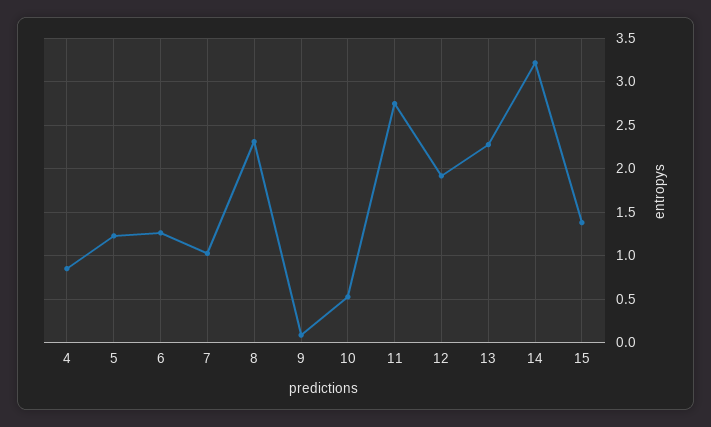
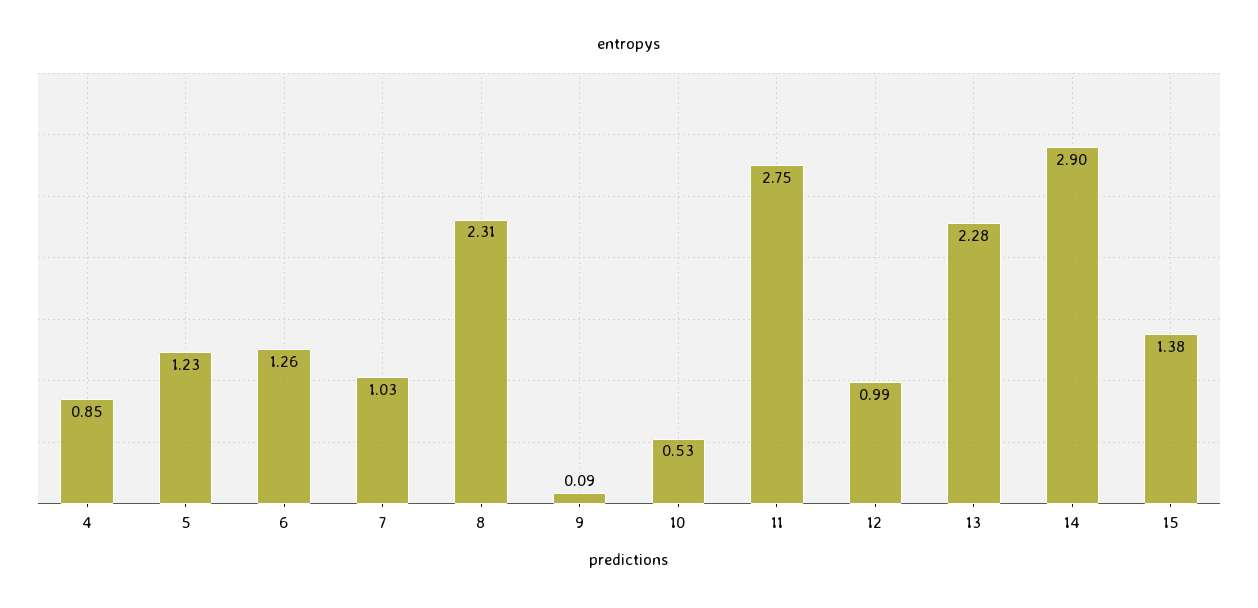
  {
    "4": 0.85,
    "5": 1.23,
    "6": 1.26,
    "7": 1.03,
    "8": 2.31,
    "9": 0.09,
    "10": 0.53,
    "11": 2.75,
-   "12": 1.9,
+   "12": 0.99,
    "13": 2.28,
-   "14": 3.2,
+   "14": 2.9,
    "15": 1.38
  }

